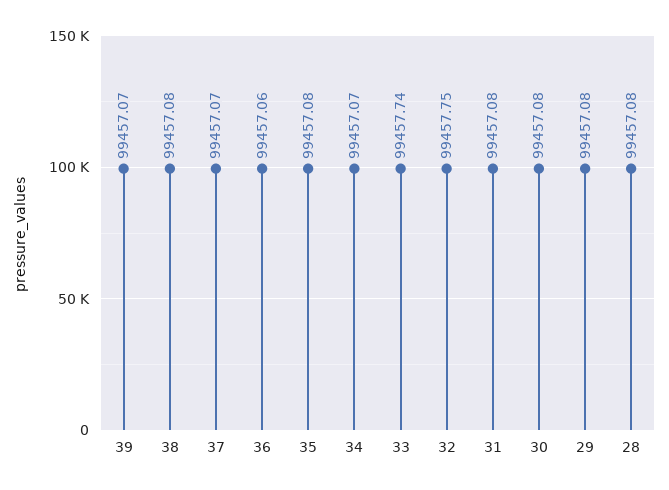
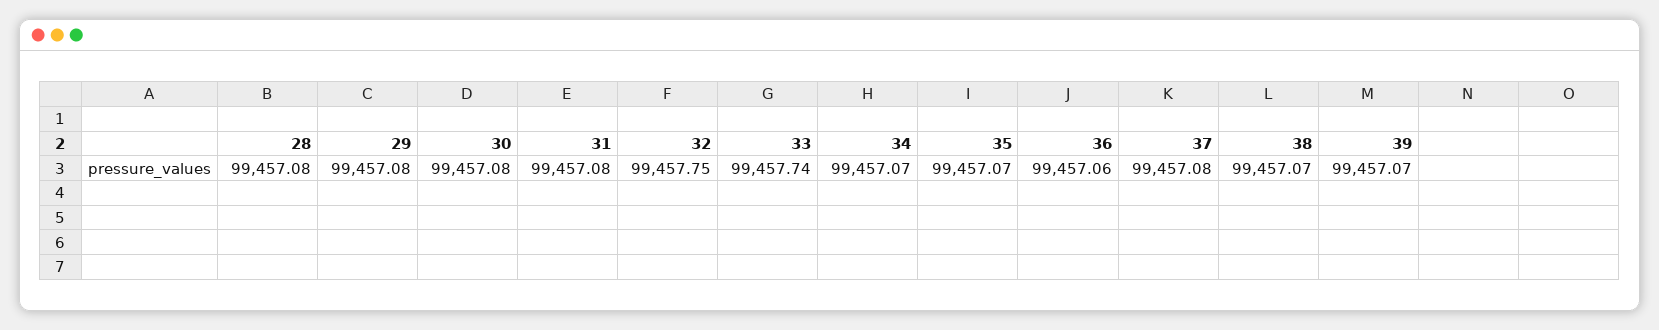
  {
    "39": 99457.07,
-   "38": 99457.08,
+   "38": 99457.07,
-   "37": 99457.07,
+   "37": 99457.08,
    "36": 99457.06,
-   "35": 99457.08,
+   "35": 99457.07,
    "34": 99457.07,
    "33": 99457.74,
    "32": 99457.75,
    "31": 99457.08,
    "30": 99457.08,
    "29": 99457.08,
    "28": 99457.08
  }

